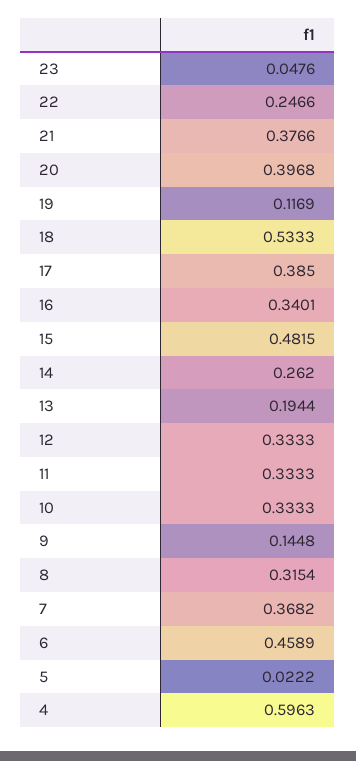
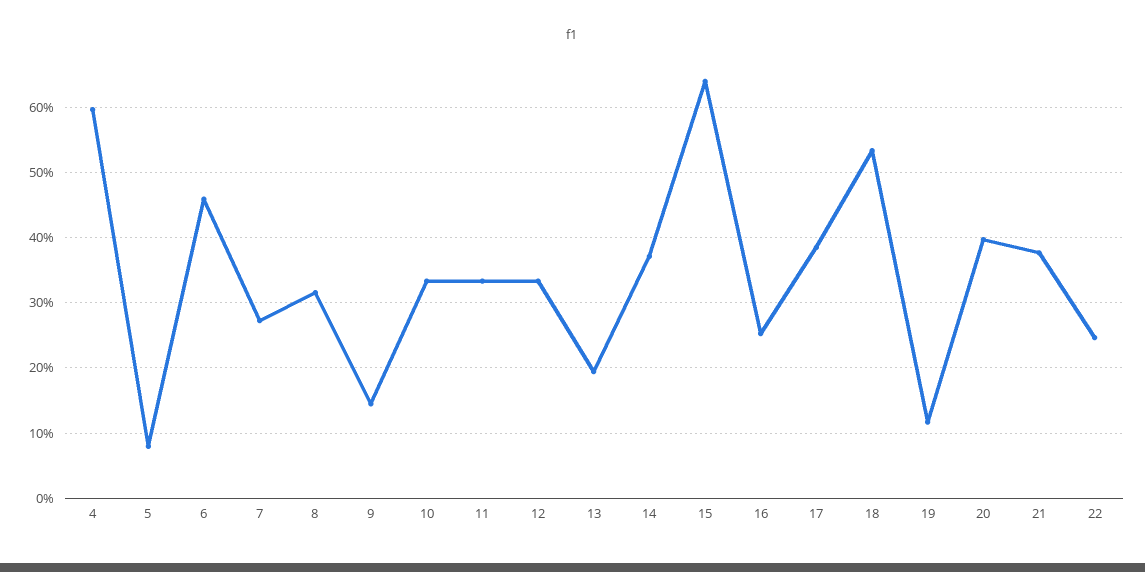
  {
-   "23": 0.0476,
    "22": 0.2466,
    "21": 0.3766,
    "20": 0.3968,
    "19": 0.1169,
    "18": 0.5333,
    "17": 0.385,
-   "16": 0.3401,
+   "16": 0.25,
-   "15": 0.4815,
+   "15": 0.64,
-   "14": 0.262,
+   "14": 0.37,
    "13": 0.1944,
    "12": 0.3333,
    "11": 0.3333,
    "10": 0.3333,
    "9": 0.1448,
    "8": 0.3154,
-   "7": 0.3682,
+   "7": 0.27,
    "6": 0.4589,
-   "5": 0.0222,
+   "5": 0.08,
    "4": 0.5963
  }

